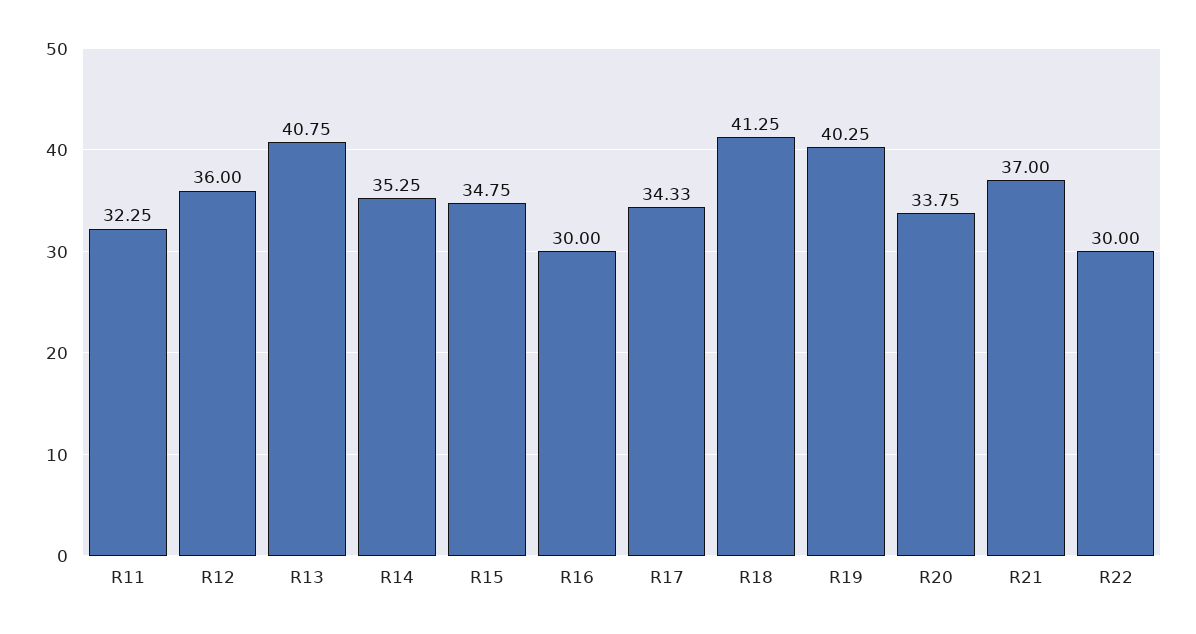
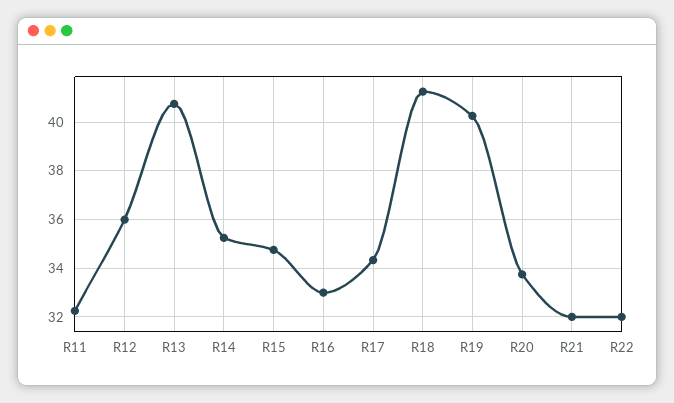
  {
    "R11": 32.25,
    "R12": 36,
    "R13": 40.75,
    "R14": 35.25,
    "R15": 34.75,
-   "R16": 30,
+   "R16": 33,
    "R17": 34.33,
    "R18": 41.25,
    "R19": 40.25,
    "R20": 33.75,
-   "R21": 37,
+   "R21": 32,
-   "R22": 30
+   "R22": 32
  }

